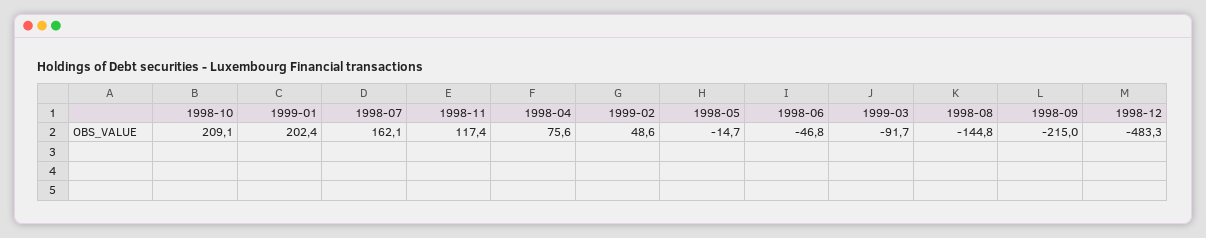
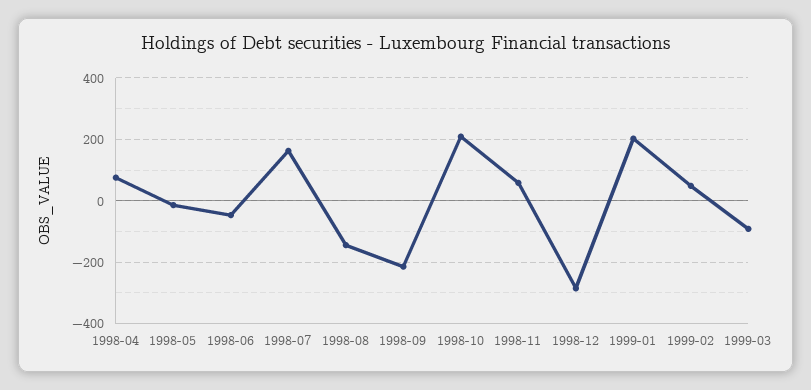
  {
    "1998-10": 209.1,
    "1999-01": 202.4,
    "1998-07": 162.1,
-   "1998-11": 117.4,
+   "1998-11": 60,
    "1998-04": 75.6,
    "1999-02": 48.6,
    "1998-05": -14.7,
    "1998-06": -46.8,
    "1999-03": -91.7,
    "1998-08": -144.8,
    "1998-09": -215,
-   "1998-12": -483.3
+   "1998-12": -280
  }

